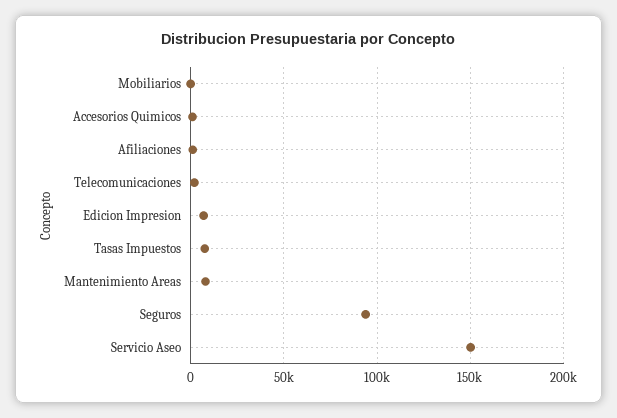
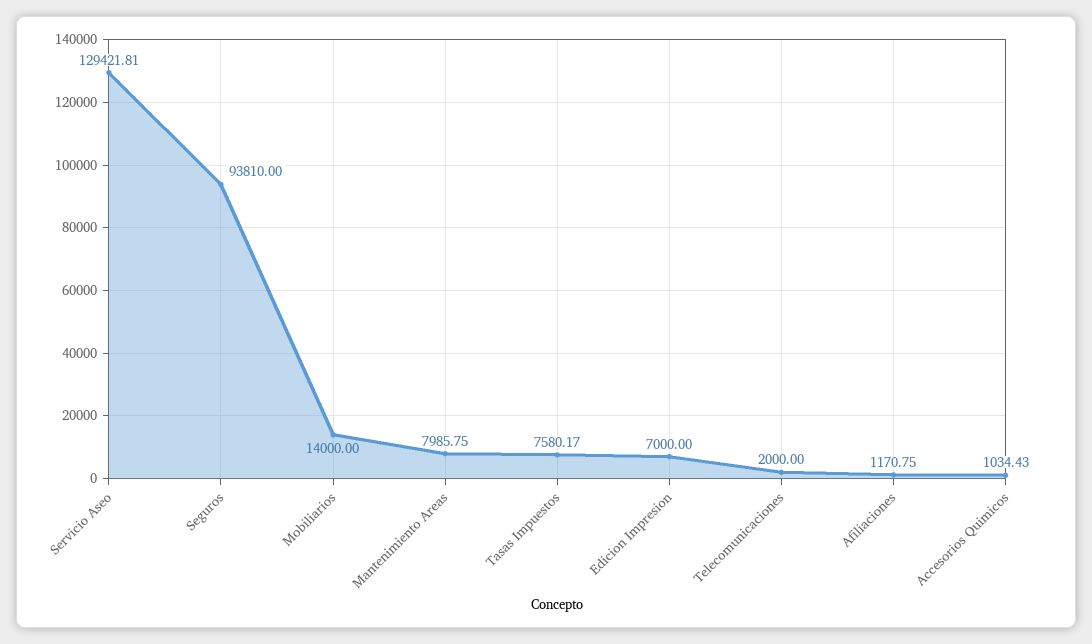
  {
-   "Mobiliarios": 0,
+   "Mobiliarios": 14000,
    "Accesorios Quimicos": 1034.43,
    "Afiliaciones": 1170.75,
    "Telecomunicaciones": 2000,
    "Edicion Impresion": 7000,
    "Tasas Impuestos": 7580.17,
    "Mantenimiento Areas": 7985.75,
    "Seguros": 93810,
-   "Servicio Aseo": 150000
+   "Servicio Aseo": 129421.81
  }

